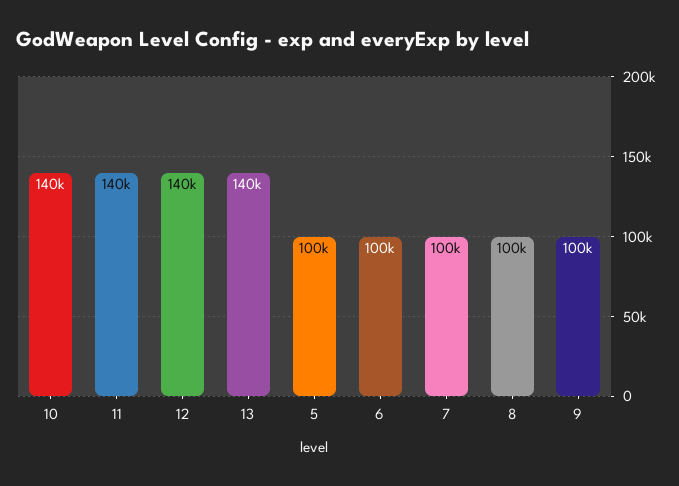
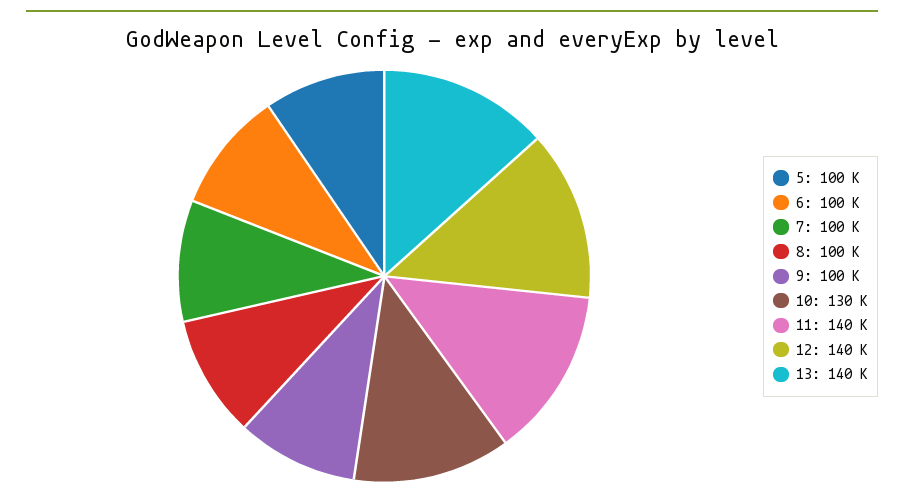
  {
-   "10": 140000,
+   "10": 130000,
    "11": 140000,
    "12": 140000,
    "13": 140000,
    "5": 100000,
    "6": 100000,
    "7": 100000,
    "8": 100000,
    "9": 100000
  }

